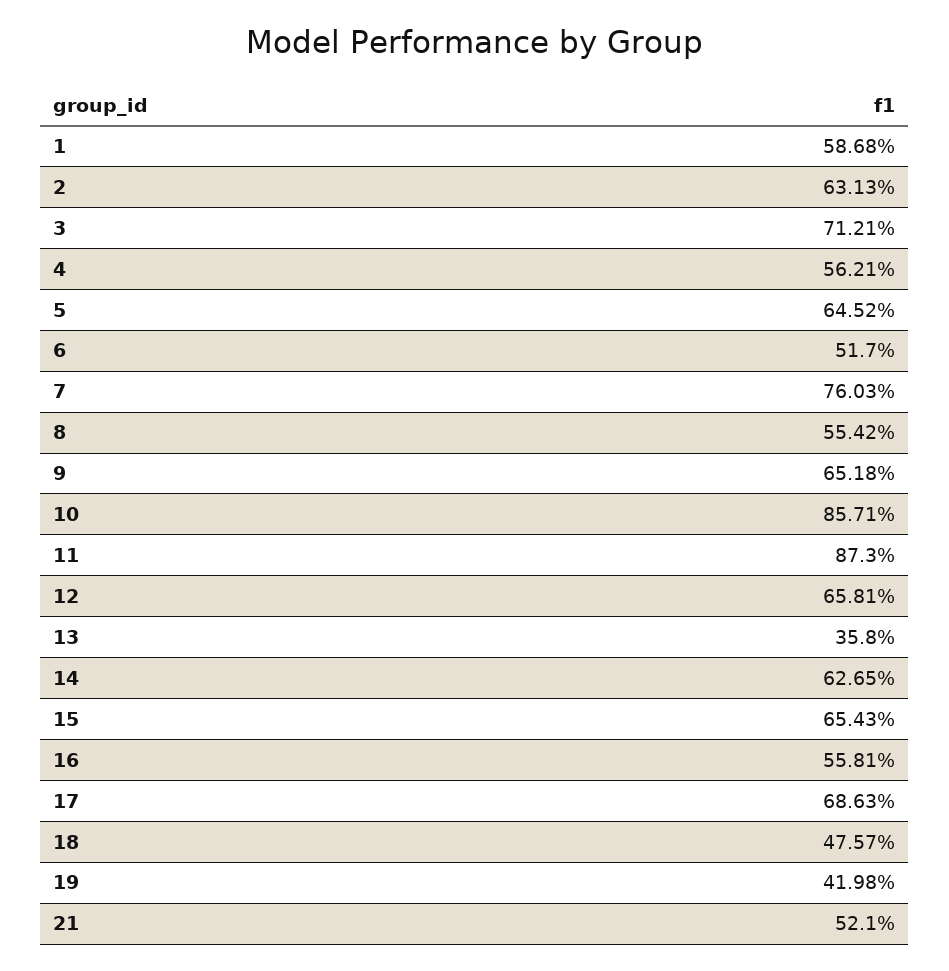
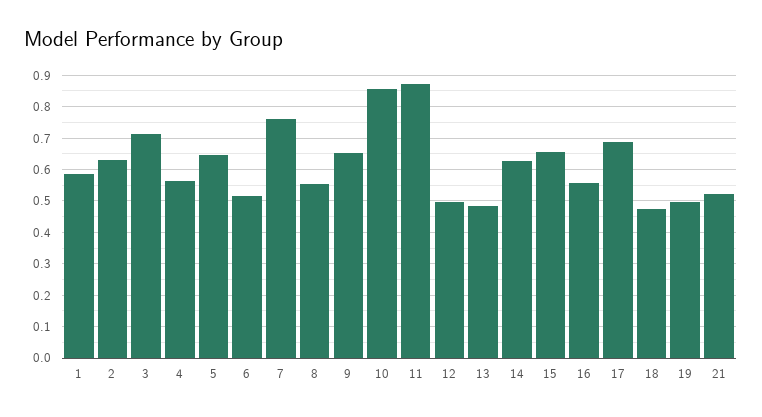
  {
    "1": 0.5868,
    "2": 0.6313,
    "3": 0.7121,
    "4": 0.5621,
    "5": 0.6452,
    "6": 0.517,
    "7": 0.7603,
    "8": 0.5542,
    "9": 0.6518,
    "10": 0.8571,
    "11": 0.873,
-   "12": 0.6581,
+   "12": 0.5,
-   "13": 0.358,
+   "13": 0.48,
    "14": 0.6265,
    "15": 0.6543,
    "16": 0.5581,
    "17": 0.6863,
    "18": 0.4757,
-   "19": 0.4198,
+   "19": 0.5,
    "21": 0.521
  }

